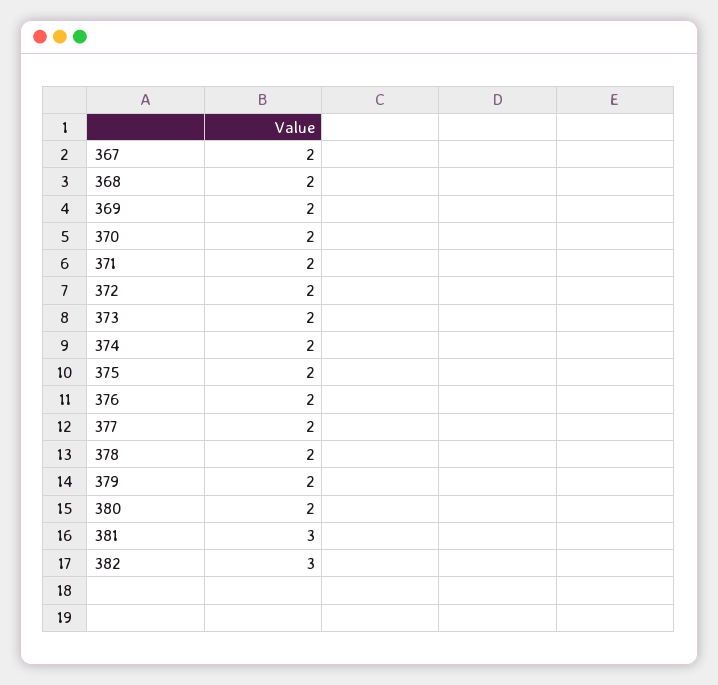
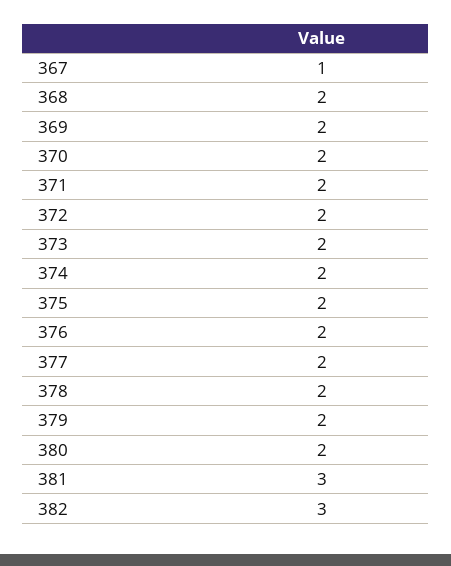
  {
-   "367": 2,
+   "367": 1,
    "368": 2,
    "369": 2,
    "370": 2,
    "371": 2,
    "372": 2,
    "373": 2,
    "374": 2,
    "375": 2,
    "376": 2,
    "377": 2,
    "378": 2,
    "379": 2,
    "380": 2,
    "381": 3,
    "382": 3
  }

